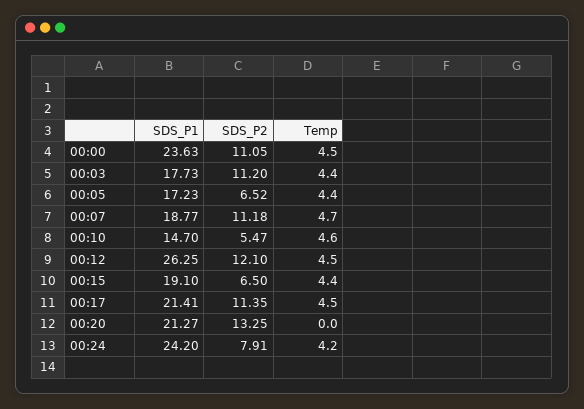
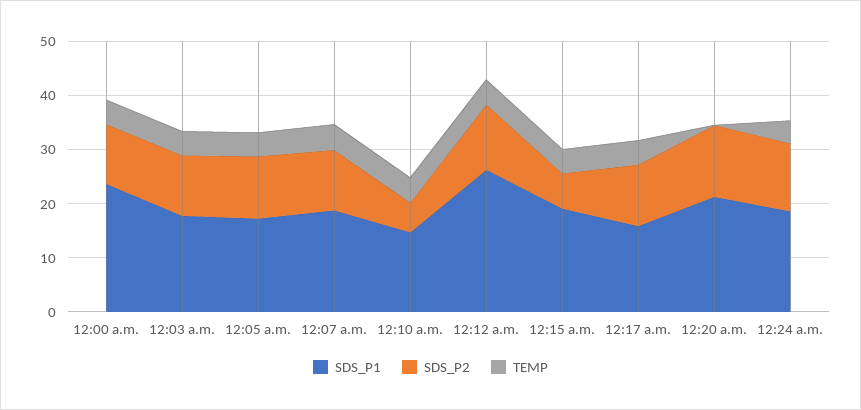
  {
    "SDS_P1": {
      "00:00": 23.63,
      "00:03": 17.73,
      "00:05": 17.23,
      "00:07": 18.77,
      "00:10": 14.7,
      "00:12": 26.25,
      "00:15": 19.1,
-     "00:17": 21.41,
+     "00:17": 16,
      "00:20": 21.27,
-     "00:24": 24.2
+     "00:24": 18
    },
    "SDS_P2": {
      "00:00": 11.05,
      "00:03": 11.2,
-     "00:05": 6.52,
+     "00:05": 12,
      "00:07": 11.18,
      "00:10": 5.47,
      "00:12": 12.1,
      "00:15": 6.5,
      "00:17": 11.35,
      "00:20": 13.25,
-     "00:24": 7.91
+     "00:24": 12
    },
    "Temp": {
      "00:00": 4.5,
      "00:03": 4.4,
      "00:05": 4.4,
      "00:07": 4.7,
      "00:10": 4.6,
      "00:12": 4.5,
      "00:15": 4.4,
      "00:17": 4.5,
      "00:20": 0,
      "00:24": 4.2
    }
  }

